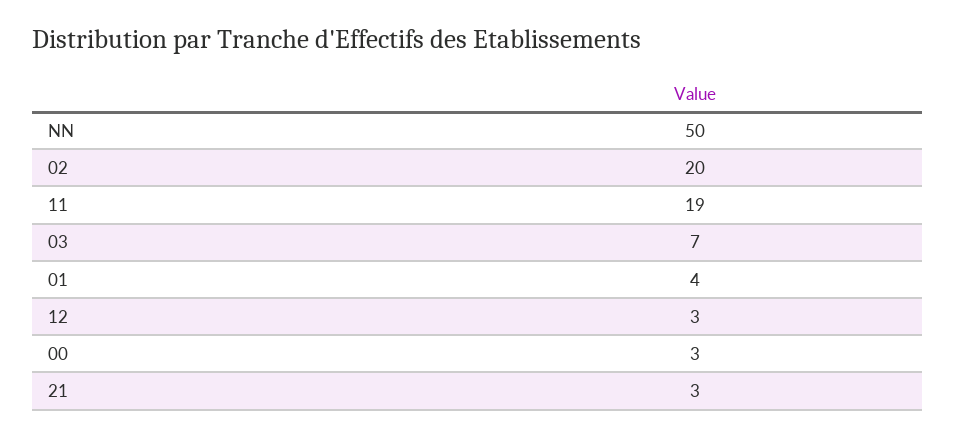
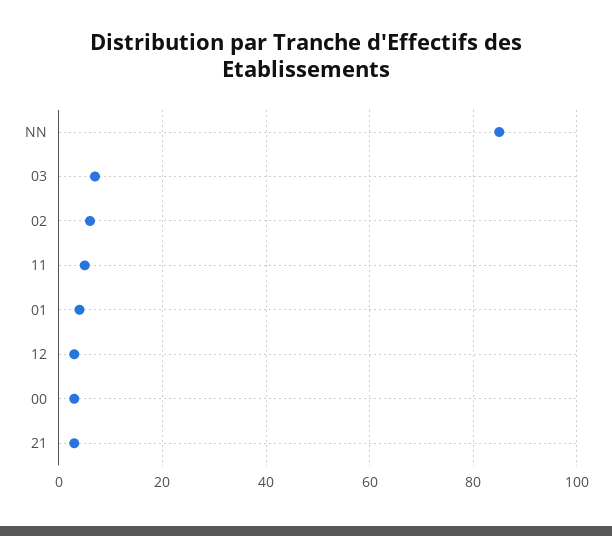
  {
-   "NN": 50,
+   "NN": 85,
-   "02": 20,
+   "02": 5,
-   "11": 19,
+   "11": 5,
    "03": 7,
    "01": 4,
    "12": 3,
    "00": 3,
    "21": 3
  }

